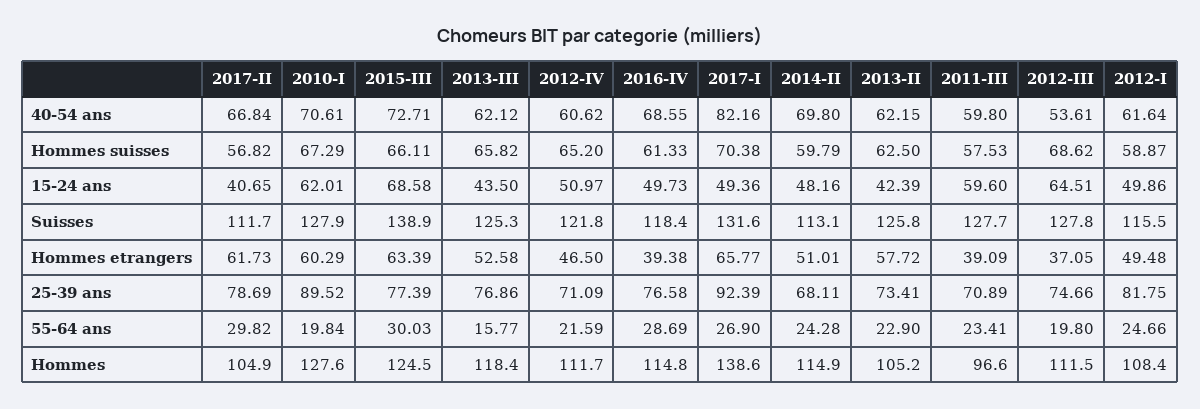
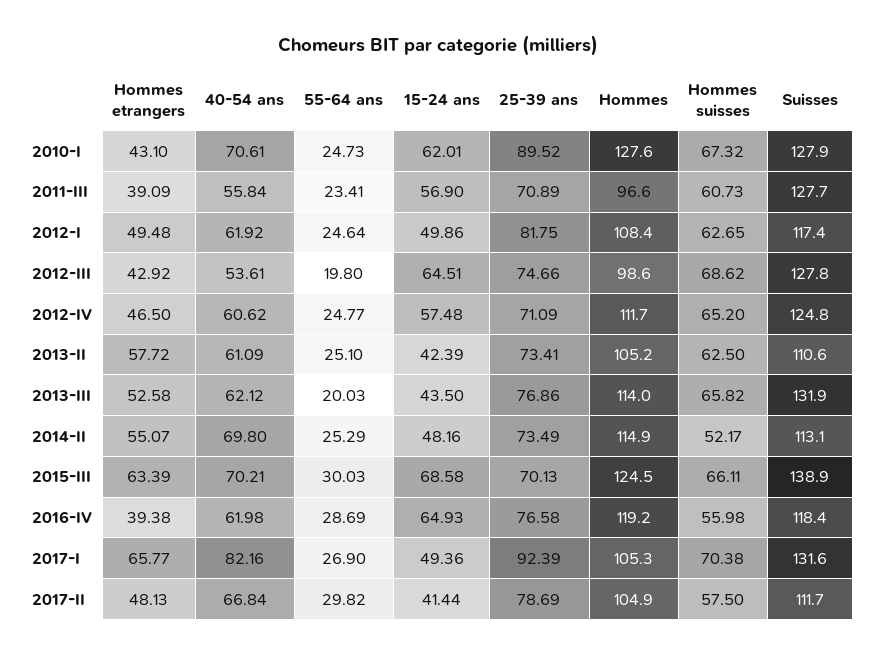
  {
    "2017-II": {
      "40-54 ans": 66.84,
-     "Hommes suisses": 56.82,
+     "Hommes suisses": 57.5,
-     "15-24 ans": 40.65,
+     "15-24 ans": 41.44,
      "Suisses": 111.7,
-     "Hommes etrangers": 61.73,
+     "Hommes etrangers": 48.13,
      "25-39 ans": 78.69,
      "55-64 ans": 29.82,
      "Hommes": 104.9
    },
    "2010-I": {
      "40-54 ans": 70.61,
-     "Hommes suisses": 67.29,
+     "Hommes suisses": 67.32,
      "15-24 ans": 62.01,
      "Suisses": 127.9,
-     "Hommes etrangers": 60.29,
+     "Hommes etrangers": 43.1,
      "25-39 ans": 89.52,
-     "55-64 ans": 19.84,
+     "55-64 ans": 24.73,
      "Hommes": 127.6
    },
    "2015-III": {
-     "40-54 ans": 72.71,
+     "40-54 ans": 70.21,
      "Hommes suisses": 66.11,
      "15-24 ans": 68.58,
      "Suisses": 138.9,
      "Hommes etrangers": 63.39,
-     "25-39 ans": 77.39,
+     "25-39 ans": 70.13,
      "55-64 ans": 30.03,
      "Hommes": 124.5
    },
    "2013-III": {
      "40-54 ans": 62.12,
      "Hommes suisses": 65.82,
      "15-24 ans": 43.5,
-     "Suisses": 125.3,
+     "Suisses": 131.9,
      "Hommes etrangers": 52.58,
      "25-39 ans": 76.86,
-     "55-64 ans": 15.77,
+     "55-64 ans": 20.03,
-     "Hommes": 118.4
+     "Hommes": 114
    },
    "2012-IV": {
      "40-54 ans": 60.62,
      "Hommes suisses": 65.2,
-     "15-24 ans": 50.97,
+     "15-24 ans": 57.48,
-     "Suisses": 121.8,
+     "Suisses": 124.8,
      "Hommes etrangers": 46.5,
      "25-39 ans": 71.09,
-     "55-64 ans": 21.59,
+     "55-64 ans": 24.77,
      "Hommes": 111.7
    },
    "2016-IV": {
-     "40-54 ans": 68.55,
+     "40-54 ans": 61.98,
-     "Hommes suisses": 61.33,
+     "Hommes suisses": 55.98,
-     "15-24 ans": 49.73,
+     "15-24 ans": 64.93,
      "Suisses": 118.4,
      "Hommes etrangers": 39.38,
      "25-39 ans": 76.58,
      "55-64 ans": 28.69,
-     "Hommes": 114.8
+     "Hommes": 119.2
    },
    "2017-I": {
      "40-54 ans": 82.16,
      "Hommes suisses": 70.38,
      "15-24 ans": 49.36,
      "Suisses": 131.6,
      "Hommes etrangers": 65.77,
      "25-39 ans": 92.39,
      "55-64 ans": 26.9,
-     "Hommes": 138.6
+     "Hommes": 105.3
    },
    "2014-II": {
      "40-54 ans": 69.8,
-     "Hommes suisses": 59.79,
+     "Hommes suisses": 52.17,
      "15-24 ans": 48.16,
      "Suisses": 113.1,
-     "Hommes etrangers": 51.01,
+     "Hommes etrangers": 55.07,
-     "25-39 ans": 68.11,
+     "25-39 ans": 73.49,
-     "55-64 ans": 24.28,
+     "55-64 ans": 25.29,
      "Hommes": 114.9
    },
    "2013-II": {
-     "40-54 ans": 62.15,
+     "40-54 ans": 61.09,
      "Hommes suisses": 62.5,
      "15-24 ans": 42.39,
-     "Suisses": 125.8,
+     "Suisses": 110.6,
      "Hommes etrangers": 57.72,
      "25-39 ans": 73.41,
-     "55-64 ans": 22.9,
+     "55-64 ans": 25.1,
      "Hommes": 105.2
    },
    "2011-III": {
-     "40-54 ans": 59.8,
+     "40-54 ans": 55.84,
-     "Hommes suisses": 57.53,
+     "Hommes suisses": 60.73,
-     "15-24 ans": 59.6,
+     "15-24 ans": 56.9,
      "Suisses": 127.7,
      "Hommes etrangers": 39.09,
      "25-39 ans": 70.89,
      "55-64 ans": 23.41,
      "Hommes": 96.6
    },
    "2012-III": {
      "40-54 ans": 53.61,
      "Hommes suisses": 68.62,
      "15-24 ans": 64.51,
      "Suisses": 127.8,
-     "Hommes etrangers": 37.05,
+     "Hommes etrangers": 42.92,
      "25-39 ans": 74.66,
      "55-64 ans": 19.8,
-     "Hommes": 111.5
+     "Hommes": 98.6
    },
    "2012-I": {
-     "40-54 ans": 61.64,
+     "40-54 ans": 61.92,
-     "Hommes suisses": 58.87,
+     "Hommes suisses": 62.65,
      "15-24 ans": 49.86,
-     "Suisses": 115.5,
+     "Suisses": 117.4,
      "Hommes etrangers": 49.48,
      "25-39 ans": 81.75,
-     "55-64 ans": 24.66,
+     "55-64 ans": 24.64,
      "Hommes": 108.4
    }
  }

